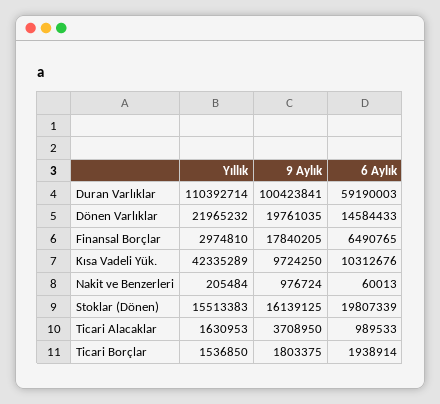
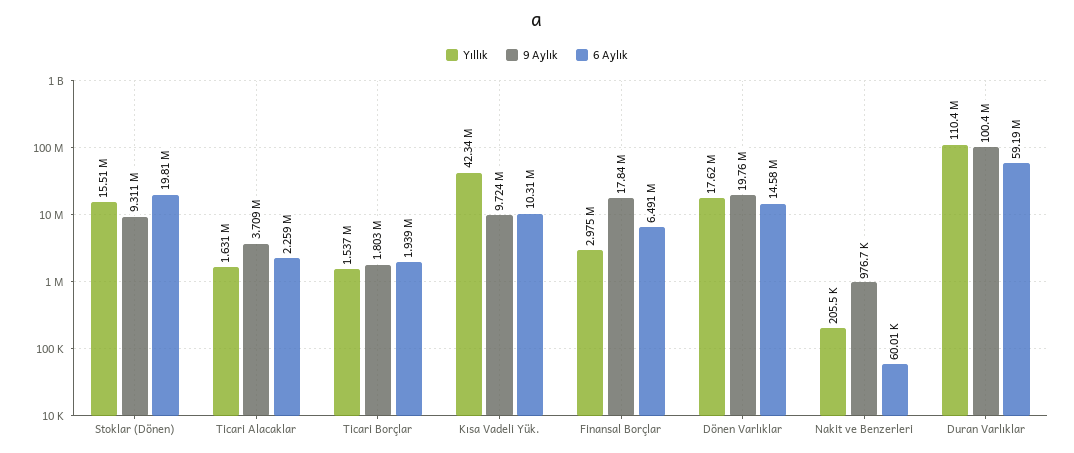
  {
    "Yıllık": {
      "Duran Varlıklar": 110392714,
-     "Dönen Varlıklar": 21965232,
+     "Dönen Varlıklar": 17620000,
      "Finansal Borçlar": 2974810,
      "Kısa Vadeli Yük.": 42335289,
      "Nakit ve Benzerleri": 205484,
      "Stoklar (Dönen)": 15513383,
      "Ticari Alacaklar": 1630953,
      "Ticari Borçlar": 1536850
    },
    "9 Aylık": {
      "Duran Varlıklar": 100423841,
      "Dönen Varlıklar": 19761035,
      "Finansal Borçlar": 17840205,
      "Kısa Vadeli Yük.": 9724250,
      "Nakit ve Benzerleri": 976724,
-     "Stoklar (Dönen)": 16139125,
+     "Stoklar (Dönen)": 9311000,
      "Ticari Alacaklar": 3708950,
      "Ticari Borçlar": 1803375
    },
    "6 Aylık": {
      "Duran Varlıklar": 59190003,
      "Dönen Varlıklar": 14584433,
      "Finansal Borçlar": 6490765,
      "Kısa Vadeli Yük.": 10312676,
      "Nakit ve Benzerleri": 60013,
      "Stoklar (Dönen)": 19807339,
-     "Ticari Alacaklar": 989533,
+     "Ticari Alacaklar": 2259000,
      "Ticari Borçlar": 1938914
    }
  }

